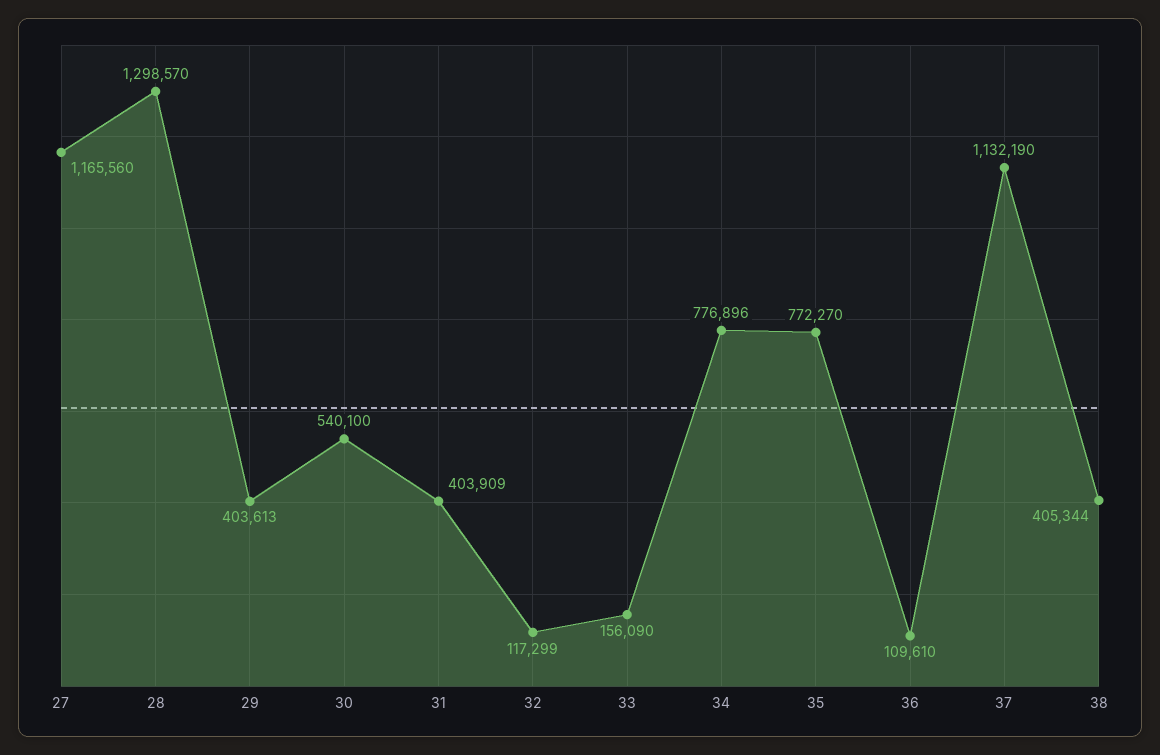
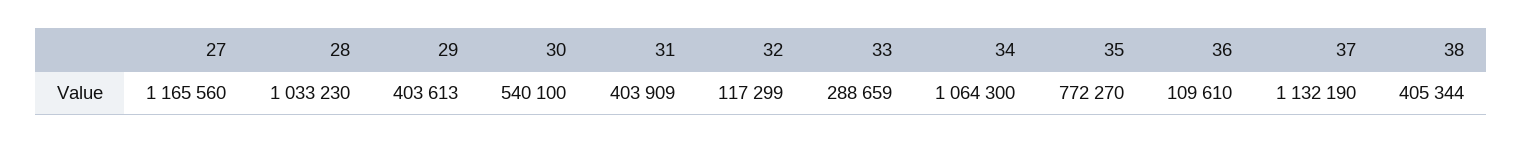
  {
    "27": 1165560,
-   "28": 1298570,
+   "28": 1033230,
    "29": 403613,
    "30": 540100,
    "31": 403909,
    "32": 117299,
-   "33": 156090,
+   "33": 288659,
-   "34": 776896,
+   "34": 1064300,
    "35": 772270,
    "36": 109610,
    "37": 1132190,
    "38": 405344
  }

